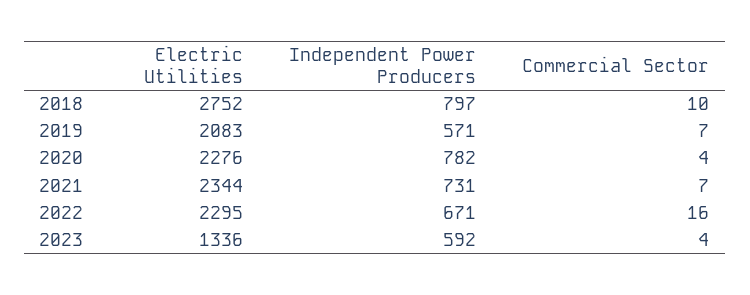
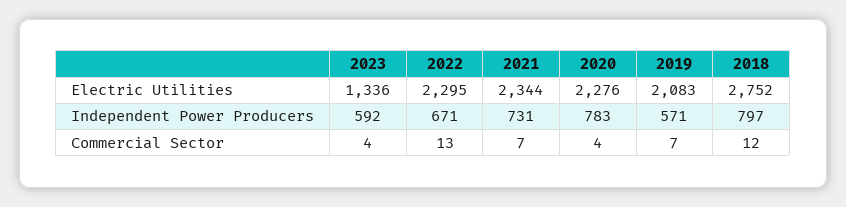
  {
    "Electric Utilities": {
      "2018": 2752,
      "2019": 2083,
      "2020": 2276,
      "2021": 2344,
      "2022": 2295,
      "2023": 1336
    },
    "Independent Power Producers": {
      "2018": 797,
      "2019": 571,
-     "2020": 782,
+     "2020": 783,
      "2021": 731,
      "2022": 671,
      "2023": 592
    },
    "Commercial Sector": {
-     "2018": 10,
+     "2018": 12,
      "2019": 7,
      "2020": 4,
      "2021": 7,
-     "2022": 16,
+     "2022": 13,
      "2023": 4
    }
  }

